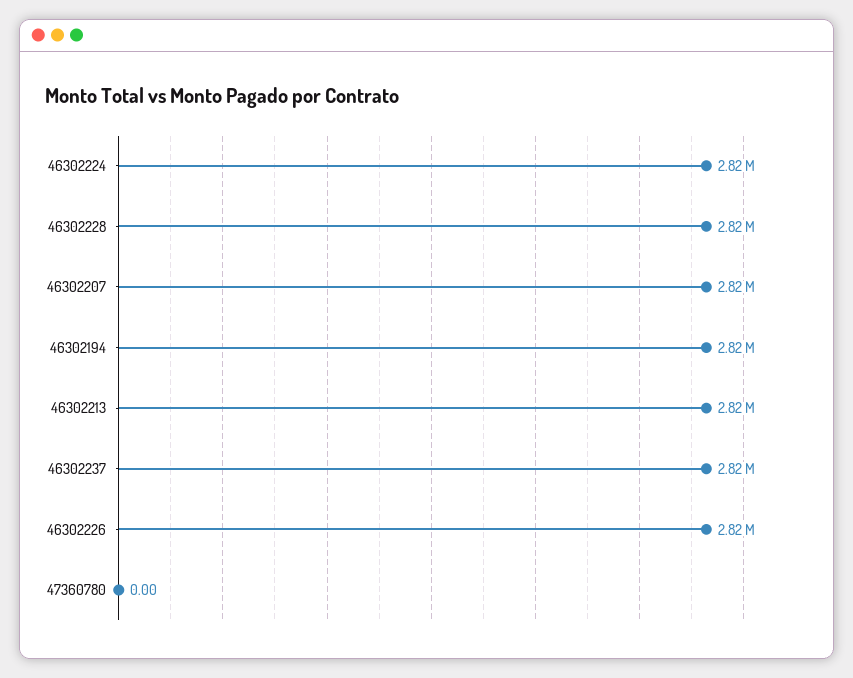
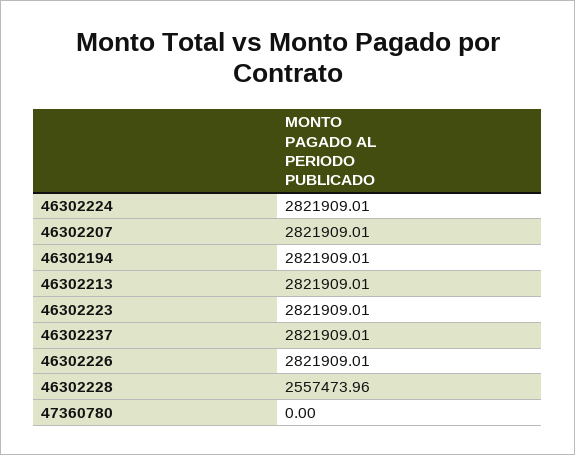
  {
    "46302224": 2821909.01,
-   "46302228": 2820000,
+   "46302228": 2557473.96,
    "46302207": 2821909.01,
    "46302194": 2821909.01,
    "46302213": 2821909.01,
    "46302237": 2821909.01,
    "46302226": 2821909.01,
-   "47360780": 0
+   "47360780": 0,
+   "46302223": 2821909.01
  }

